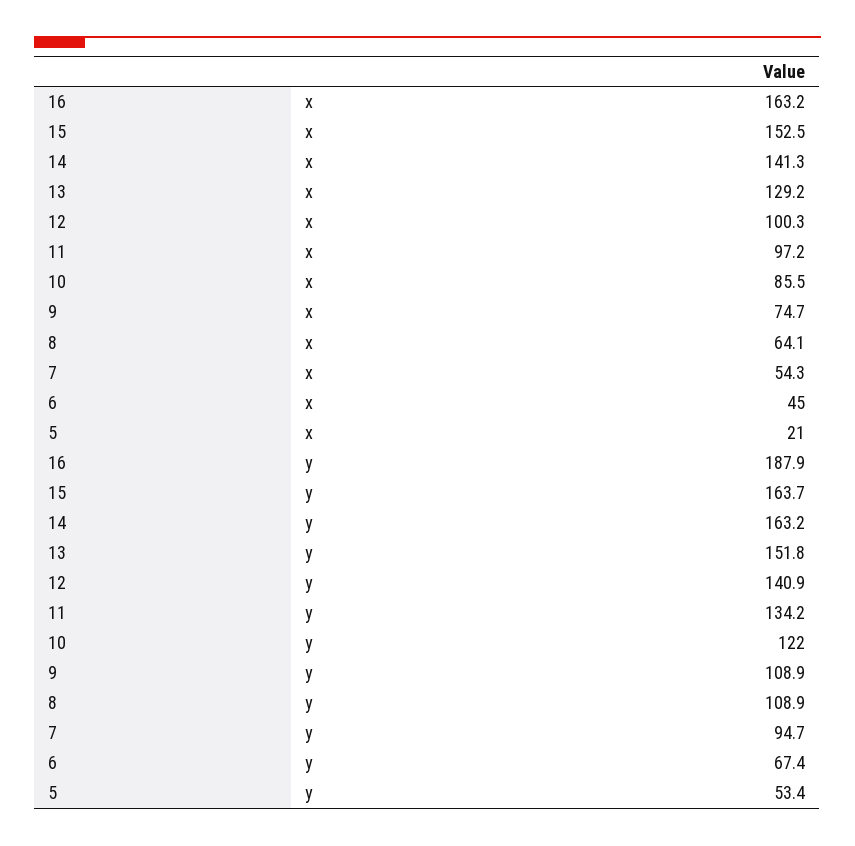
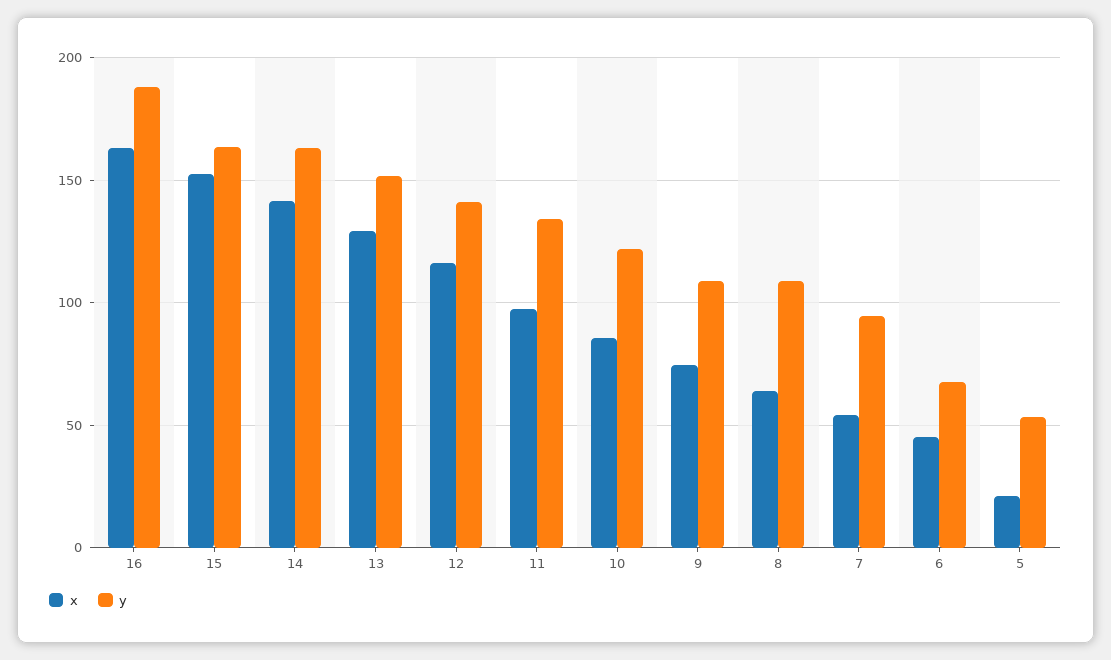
  {
    "x": {
      "16": 163.2,
      "15": 152.5,
      "14": 141.3,
      "13": 129.2,
-     "12": 100.3,
+     "12": 115,
      "11": 97.2,
      "10": 85.5,
      "9": 74.7,
      "8": 64.1,
      "7": 54.3,
      "6": 45,
      "5": 21
    },
    "y": {
      "16": 187.9,
      "15": 163.7,
      "14": 163.2,
      "13": 151.8,
      "12": 140.9,
      "11": 134.2,
      "10": 122,
      "9": 108.9,
      "8": 108.9,
      "7": 94.7,
      "6": 67.4,
      "5": 53.4
    }
  }

